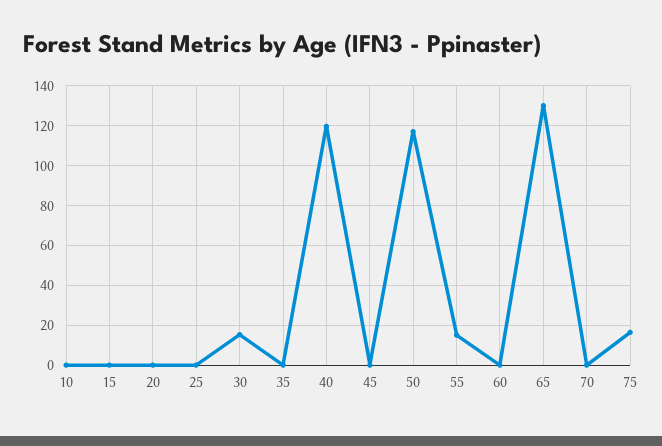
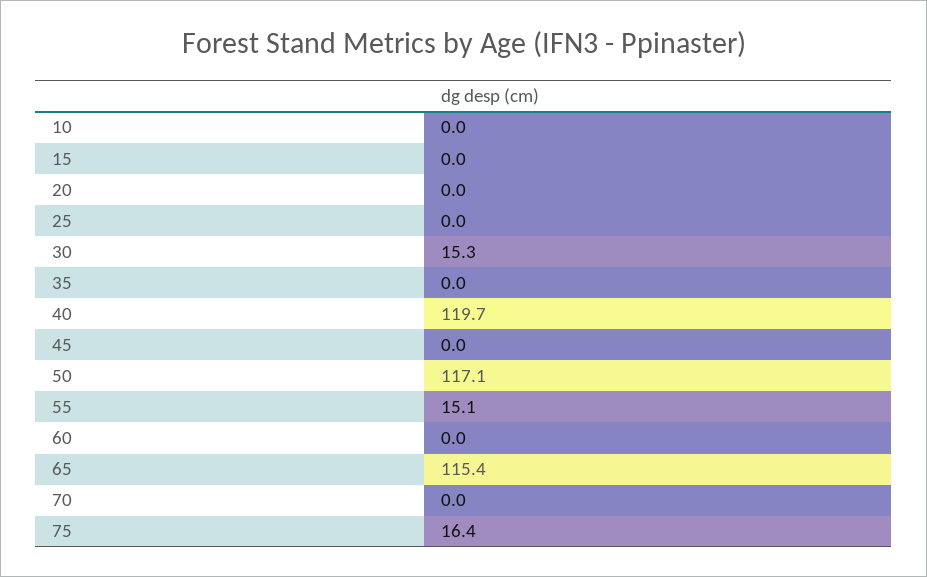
  {
    "10": 0,
    "15": 0,
    "20": 0,
    "25": 0,
    "30": 15.3,
    "35": 0,
    "40": 119.7,
    "45": 0,
    "50": 117.1,
    "55": 15.1,
    "60": 0,
-   "65": 130,
+   "65": 115.4,
    "70": 0,
    "75": 16.4
  }

